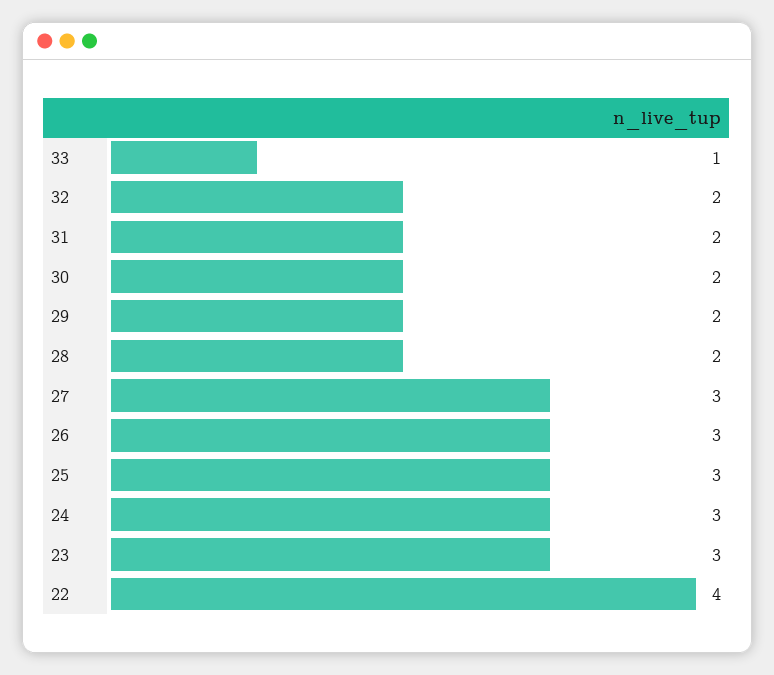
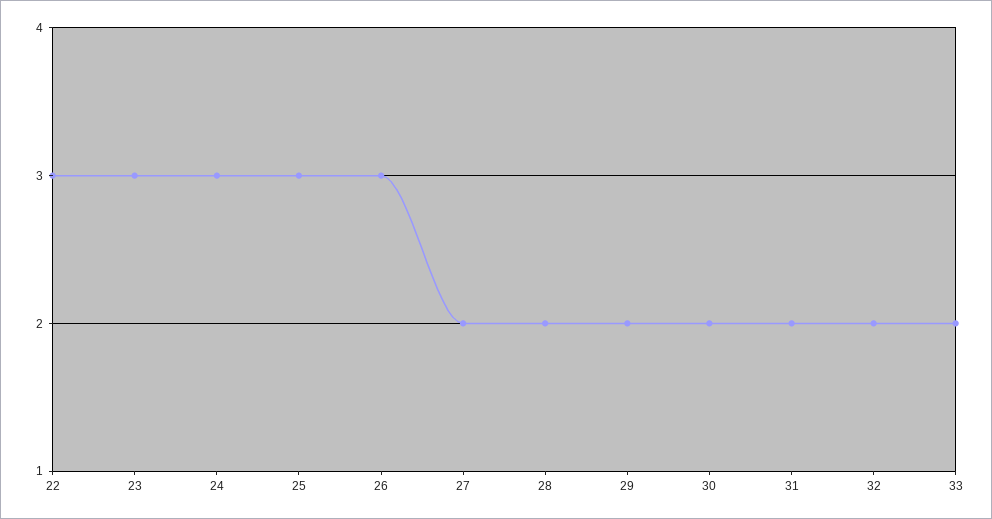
  {
-   "33": 1,
+   "33": 2,
    "32": 2,
    "31": 2,
    "30": 2,
    "29": 2,
    "28": 2,
-   "27": 3,
+   "27": 2,
    "26": 3,
    "25": 3,
    "24": 3,
    "23": 3,
-   "22": 4
+   "22": 3
  }

